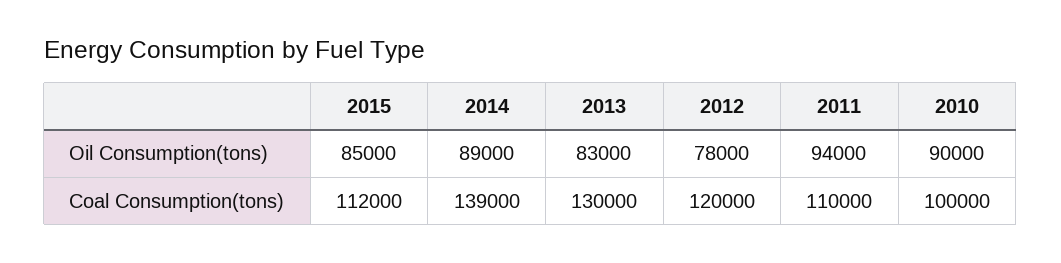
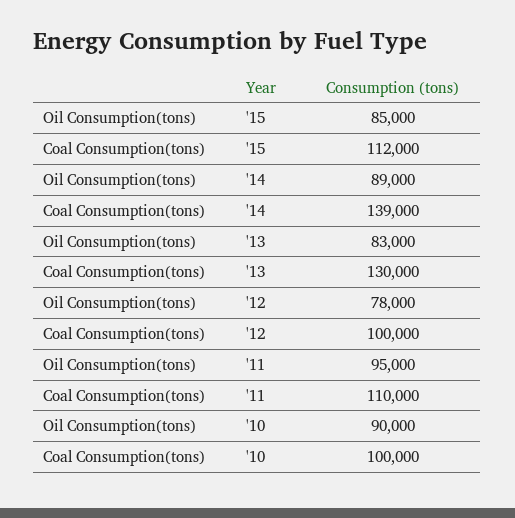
  {
    "2015": {
      "Oil Consumption(tons)": 85000,
      "Coal Consumption(tons)": 112000
    },
    "2014": {
      "Oil Consumption(tons)": 89000,
      "Coal Consumption(tons)": 139000
    },
    "2013": {
      "Oil Consumption(tons)": 83000,
      "Coal Consumption(tons)": 130000
    },
    "2012": {
      "Oil Consumption(tons)": 78000,
-     "Coal Consumption(tons)": 120000
+     "Coal Consumption(tons)": 100000
    },
    "2011": {
-     "Oil Consumption(tons)": 94000,
+     "Oil Consumption(tons)": 95000,
      "Coal Consumption(tons)": 110000
    },
    "2010": {
      "Oil Consumption(tons)": 90000,
      "Coal Consumption(tons)": 100000
    }
  }

